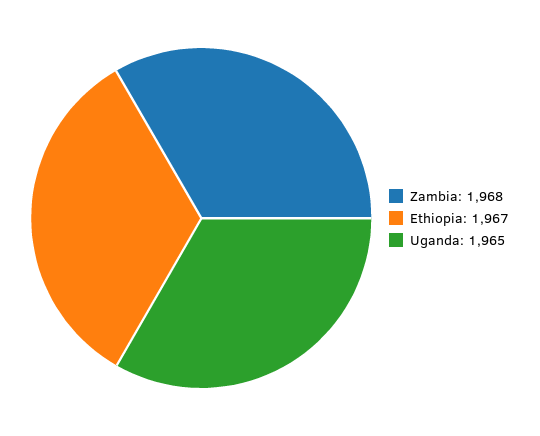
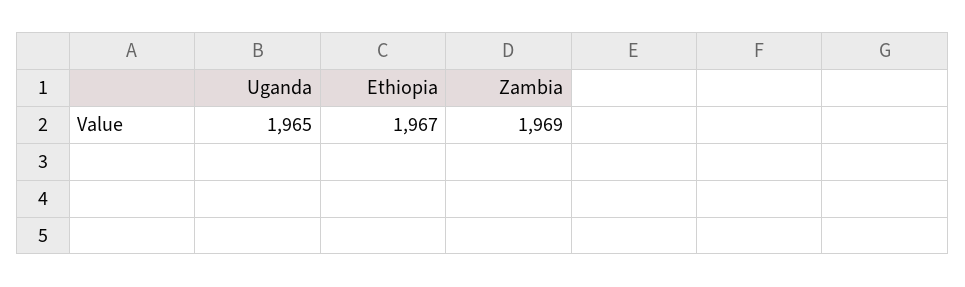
  {
-   "Zambia": 1968,
+   "Zambia": 1969,
    "Ethiopia": 1967,
    "Uganda": 1965
  }

